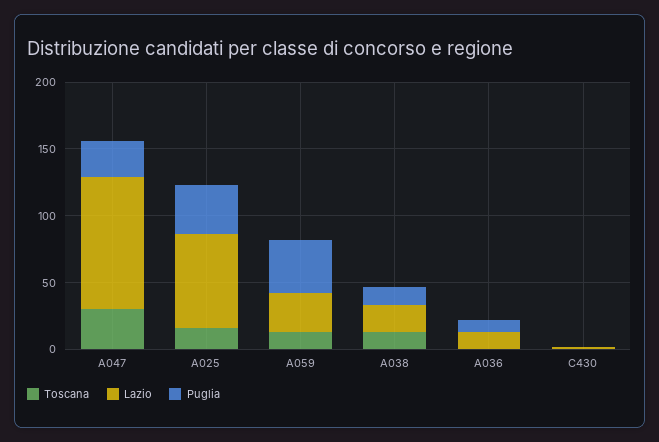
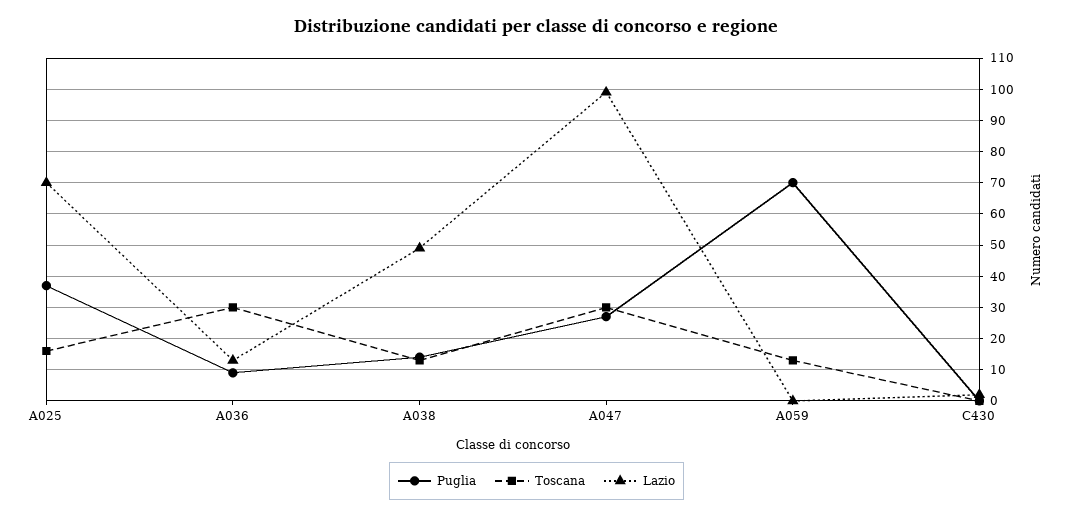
  {
    "Toscana": {
      "A047": 30,
      "A025": 15,
      "A059": 15,
      "A038": 15,
-     "A036": 0,
+     "A036": 30,
      "C430": 0
    },
    "Lazio": {
      "A047": 100,
      "A025": 70,
-     "A059": 30,
+     "A059": 0,
-     "A038": 20,
+     "A038": 50,
      "A036": 15,
      "C430": 0
    },
    "Puglia": {
      "A047": 25,
      "A025": 35,
-     "A059": 40,
+     "A059": 70,
      "A038": 15,
      "A036": 10,
      "C430": 0
    }
  }

